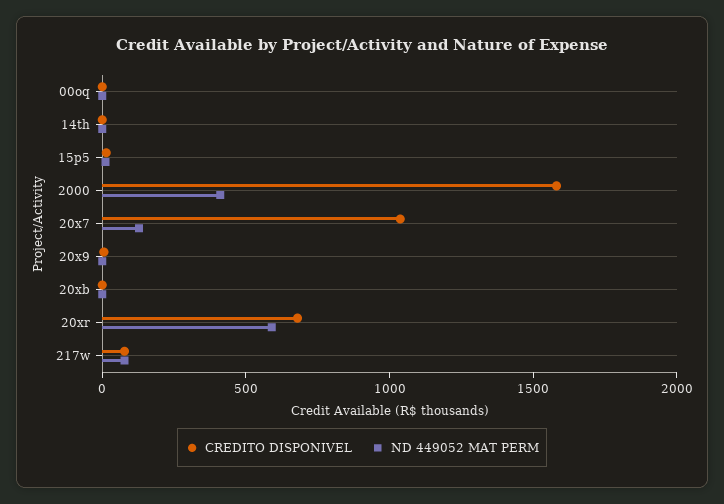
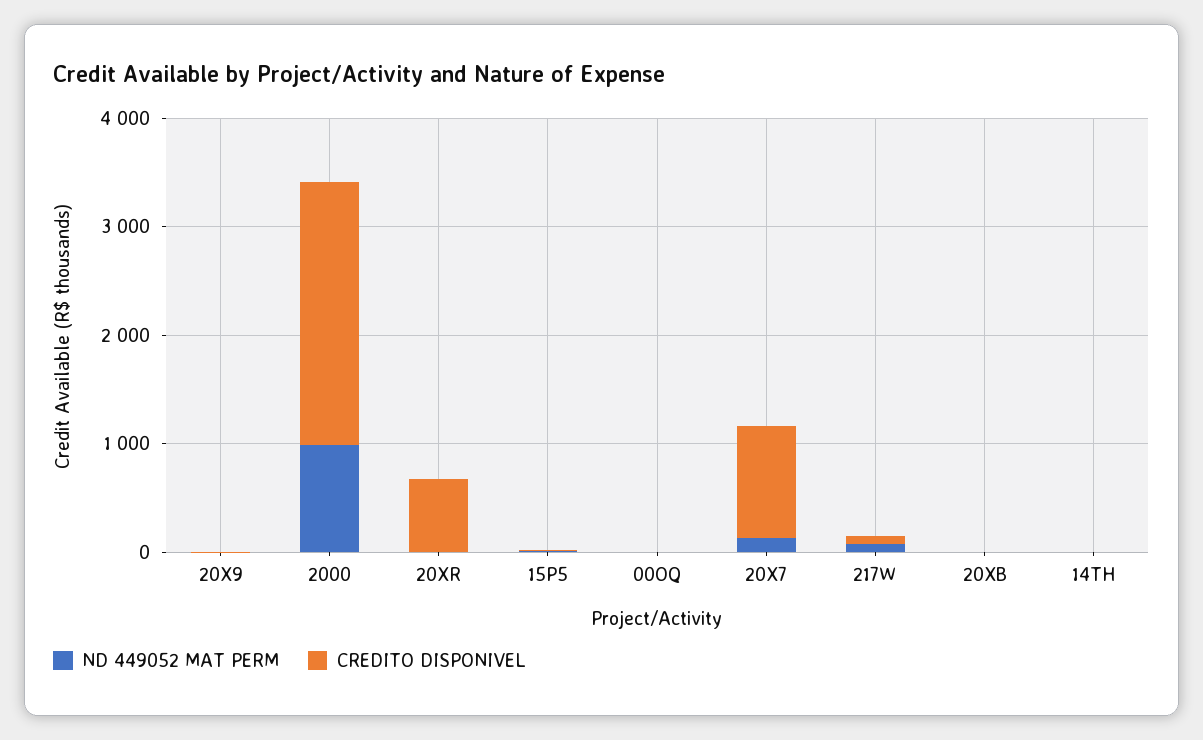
  {
    "CREDITO DISPONIVEL": {
      "00oq": 0,
      "14th": 0,
      "15p5": 0,
-     "2000": 1600,
+     "2000": 2400,
      "20x7": 1000,
      "20x9": 0,
      "20xb": 0,
      "20xr": 700,
      "217w": 100
    },
    "ND 449052 MAT PERM": {
      "00oq": 0,
      "14th": 0,
      "15p5": 0,
-     "2000": 400,
+     "2000": 1000,
      "20x7": 100,
      "20x9": 0,
      "20xb": 0,
-     "20xr": 600,
+     "20xr": 0,
      "217w": 100
    }
  }

